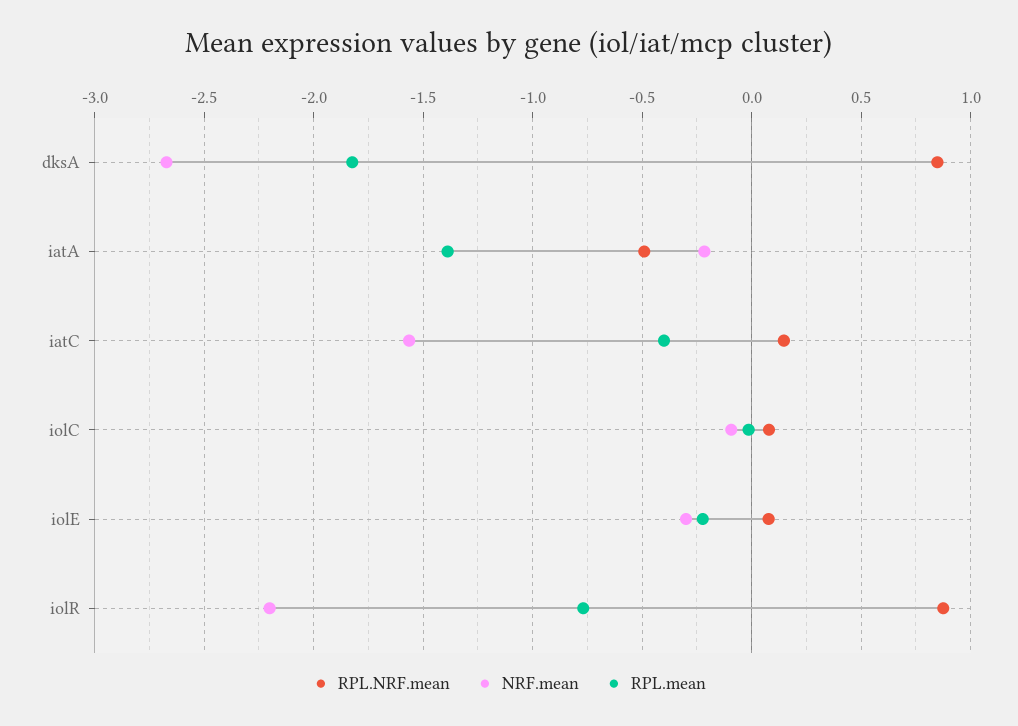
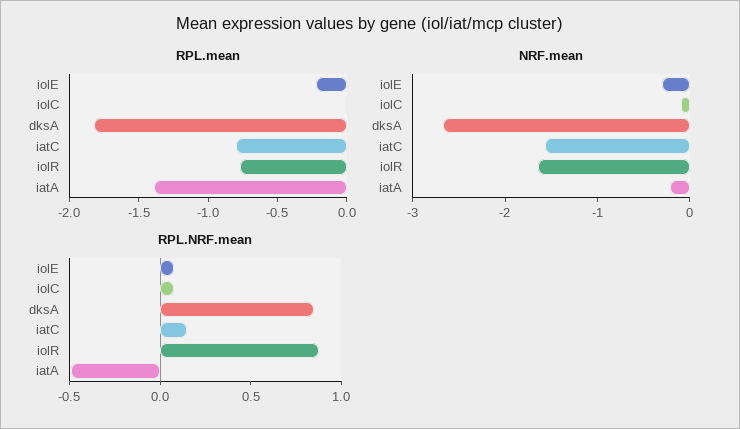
  {
    "RPL.NRF.mean": {
      "dksA": 0.85,
      "iatA": -0.5,
      "iatC": 0.15,
      "iolC": 0.1,
      "iolE": 0.1,
      "iolR": 0.85
    },
    "NRF.mean": {
      "dksA": -2.65,
      "iatA": -0.2,
      "iatC": -1.55,
      "iolC": -0.1,
      "iolE": -0.3,
-     "iolR": -2.2
+     "iolR": -1.6
    },
    "RPL.mean": {
      "dksA": -1.8,
      "iatA": -1.4,
-     "iatC": -0.4,
+     "iatC": -0.8,
      "iolC": 0,
      "iolE": -0.2,
      "iolR": -0.75
    }
  }

